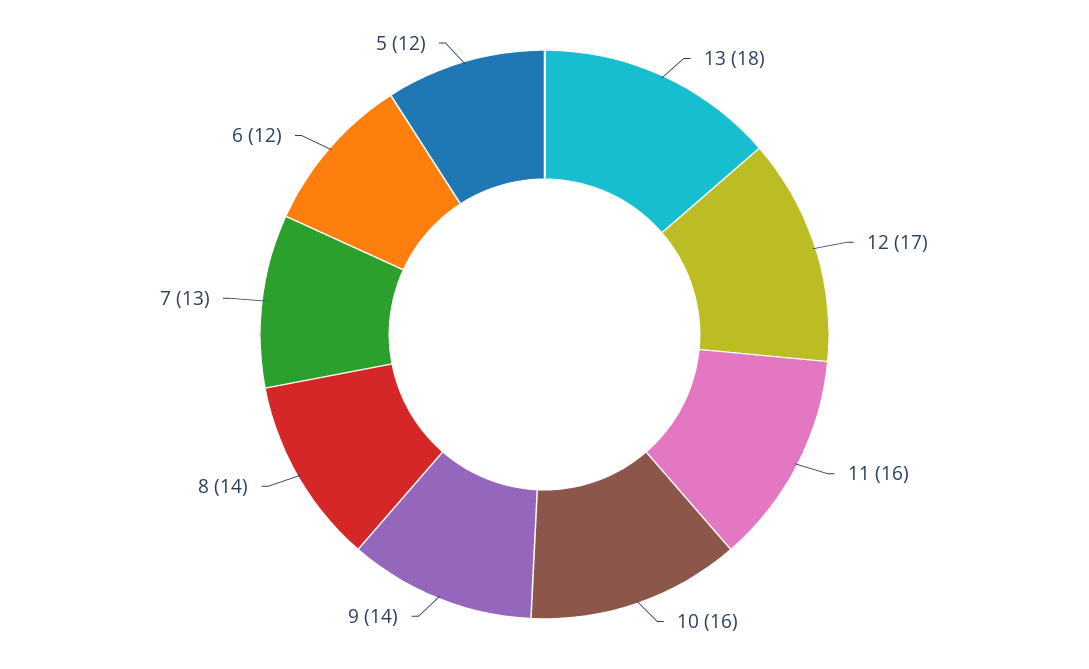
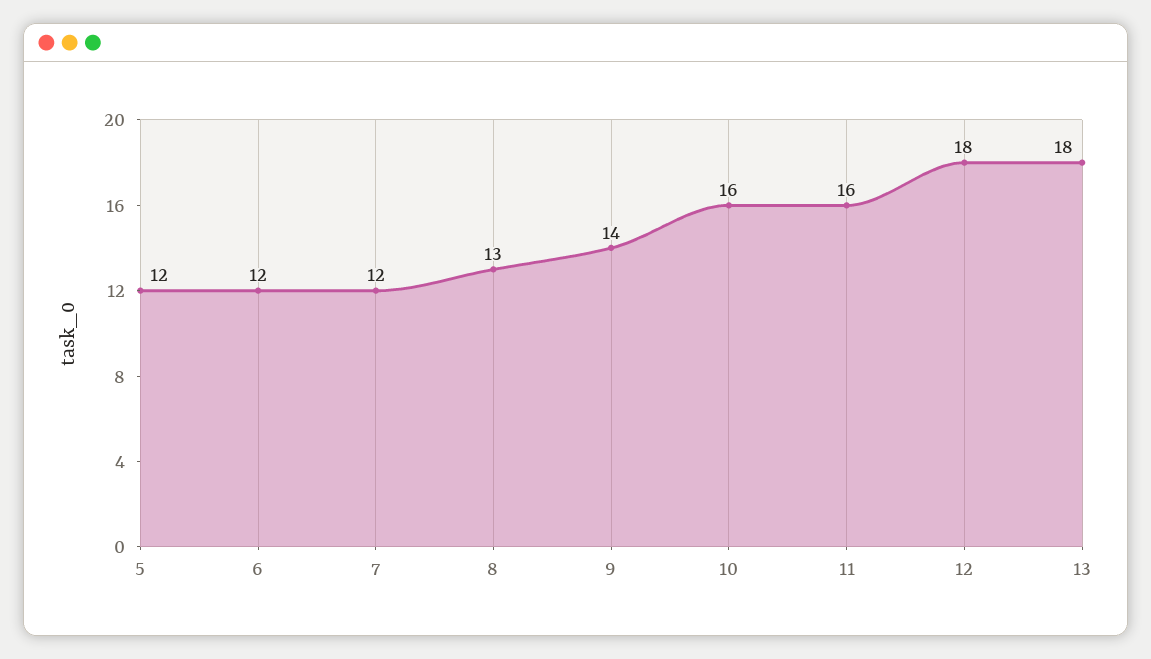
  {
    "13": 18,
-   "12": 17,
+   "12": 18,
    "11": 16,
    "10": 16,
    "9": 14,
-   "8": 14,
+   "8": 13,
-   "7": 13,
+   "7": 12,
    "6": 12,
    "5": 12
  }

